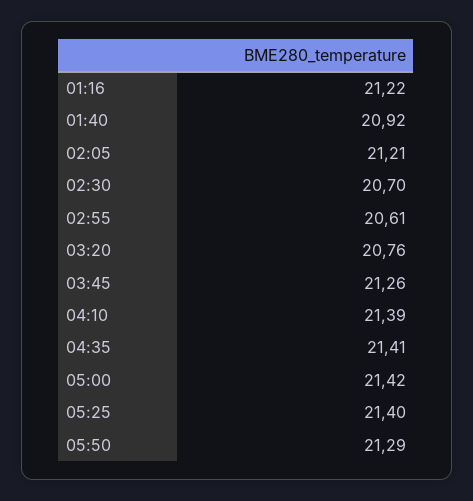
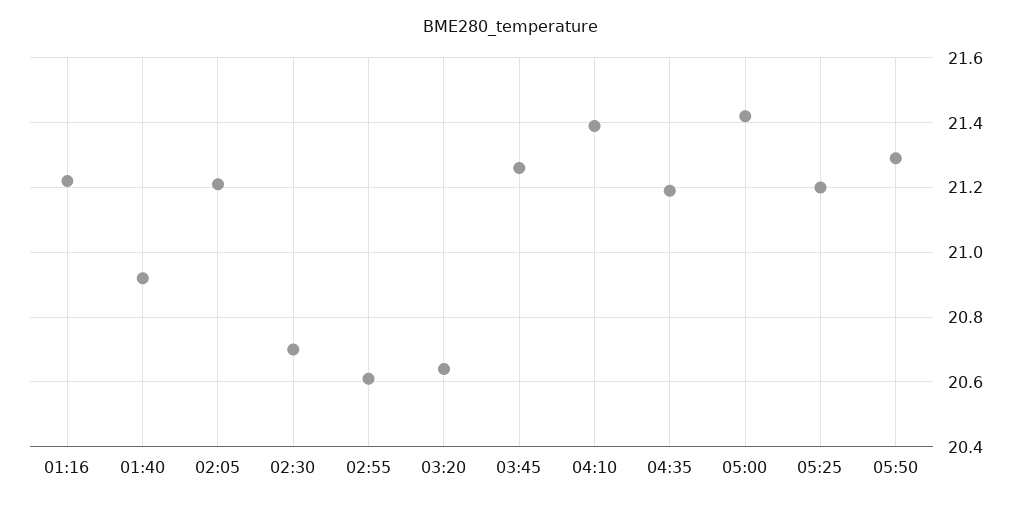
  {
    "01:16": 21.22,
    "01:40": 20.92,
    "02:05": 21.21,
    "02:30": 20.7,
    "02:55": 20.61,
-   "03:20": 20.76,
+   "03:20": 20.65,
    "03:45": 21.26,
    "04:10": 21.39,
-   "04:35": 21.41,
+   "04:35": 21.2,
    "05:00": 21.42,
-   "05:25": 21.4,
+   "05:25": 21.2,
    "05:50": 21.29
  }

